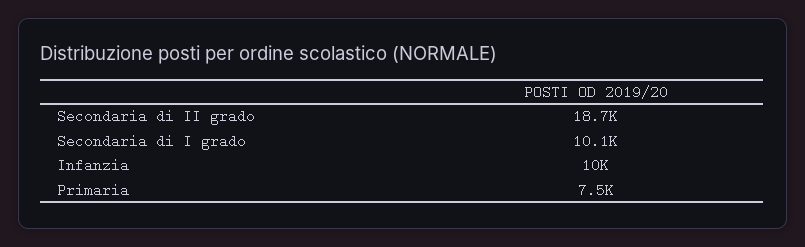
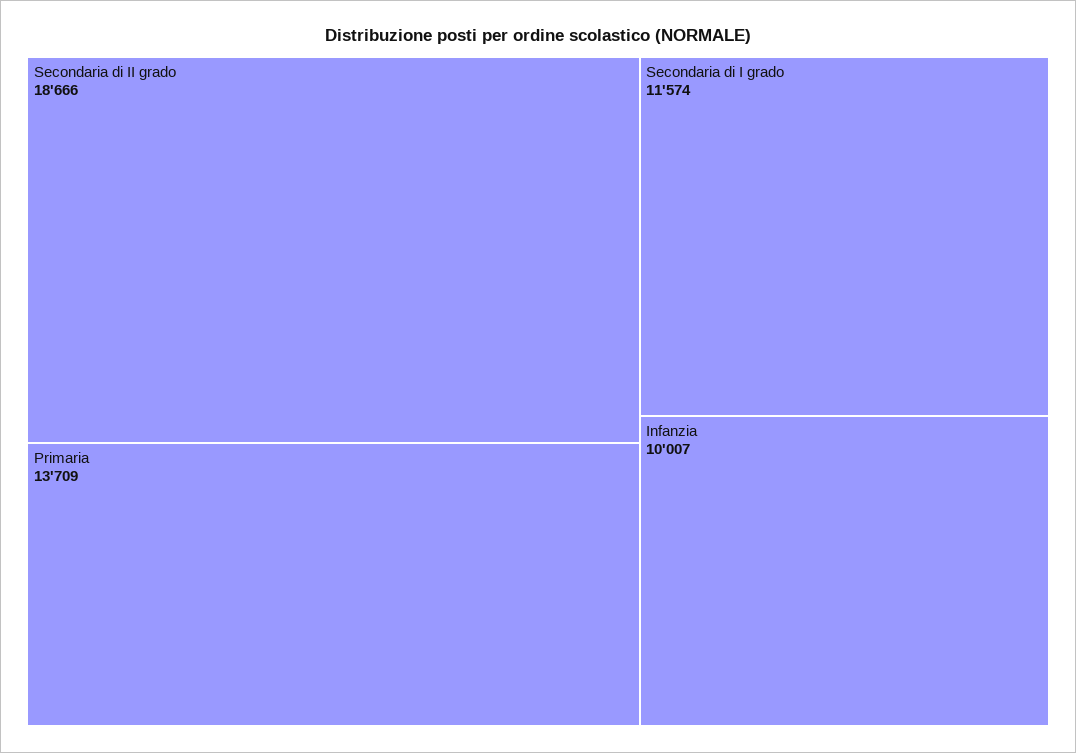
  {
    "Secondaria di II grado": 18666,
-   "Secondaria di I grado": 10100,
+   "Secondaria di I grado": 11574,
    "Infanzia": 10007,
-   "Primaria": 7500
+   "Primaria": 13709
  }

